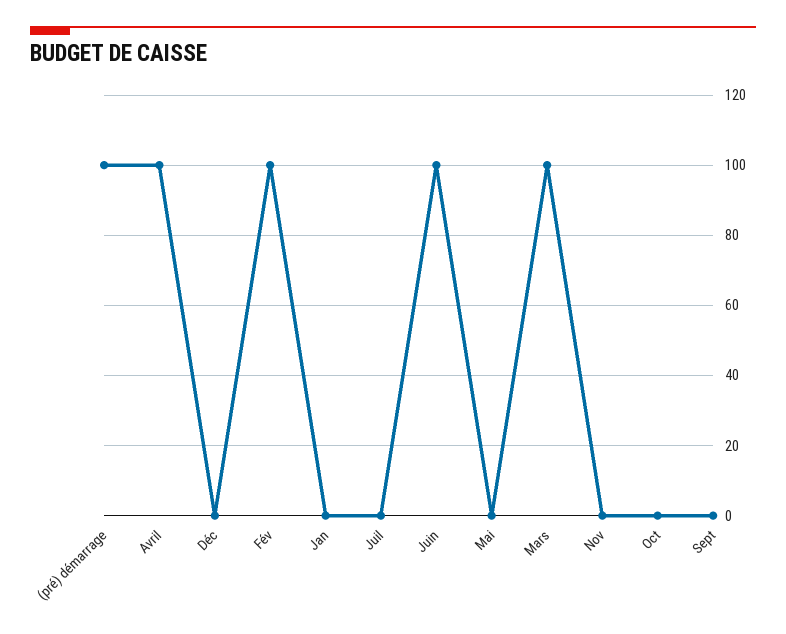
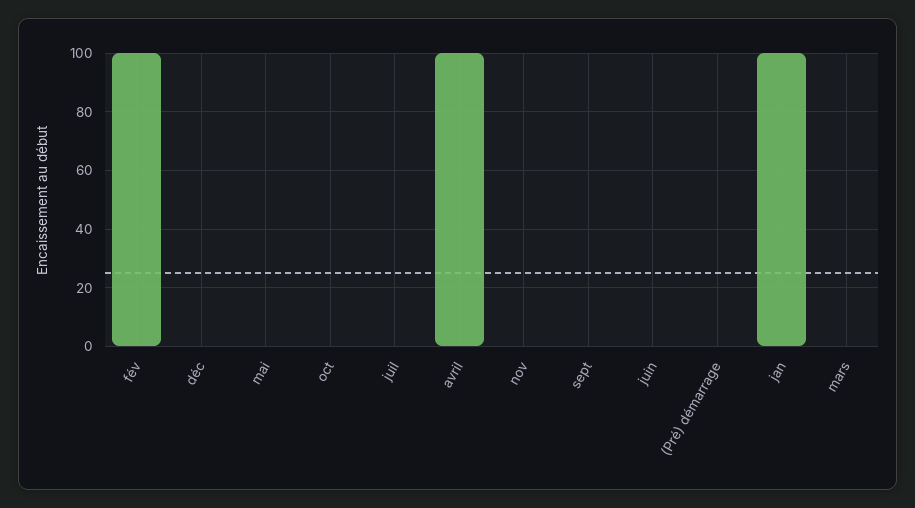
  {
-   "(pré) démarrage": 100,
+   "(pré) démarrage": 0,
    "Avril": 100,
    "Déc": 0,
    "Fév": 100,
-   "Jan": 0,
+   "Jan": 100,
    "Juil": 0,
-   "Juin": 100,
+   "Juin": 0,
    "Mai": 0,
-   "Mars": 100,
+   "Mars": 0,
    "Nov": 0,
    "Oct": 0,
    "Sept": 0
  }

